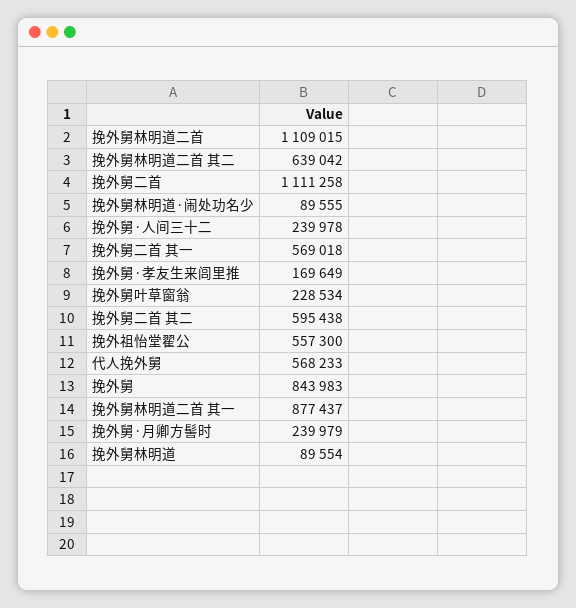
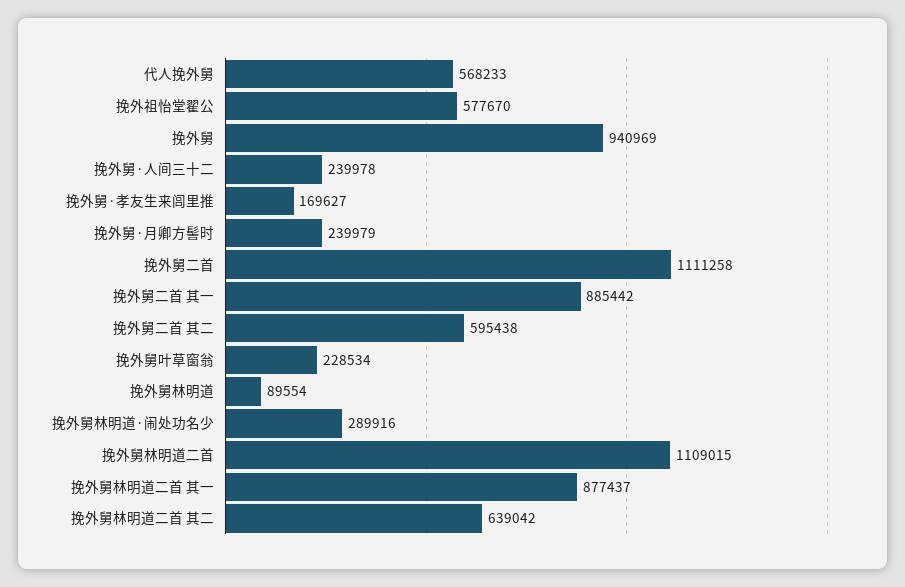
  {
    "挽外舅林明道二首": 1109015,
    "挽外舅林明道二首 其二": 639042,
    "挽外舅二首": 1111258,
-   "挽外舅林明道·闹处功名少": 89555,
+   "挽外舅林明道·闹处功名少": 289916,
    "挽外舅·人间三十二": 239978,
-   "挽外舅二首 其一": 569018,
+   "挽外舅二首 其一": 885442,
-   "挽外舅·孝友生来闾里推": 169649,
+   "挽外舅·孝友生来闾里推": 169627,
    "挽外舅叶草窗翁": 228534,
    "挽外舅二首 其二": 595438,
-   "挽外祖怡堂翟公": 557300,
+   "挽外祖怡堂翟公": 577670,
    "代人挽外舅": 568233,
-   "挽外舅": 843983,
+   "挽外舅": 940969,
    "挽外舅林明道二首 其一": 877437,
    "挽外舅·月卿方髻时": 239979,
    "挽外舅林明道": 89554
  }

